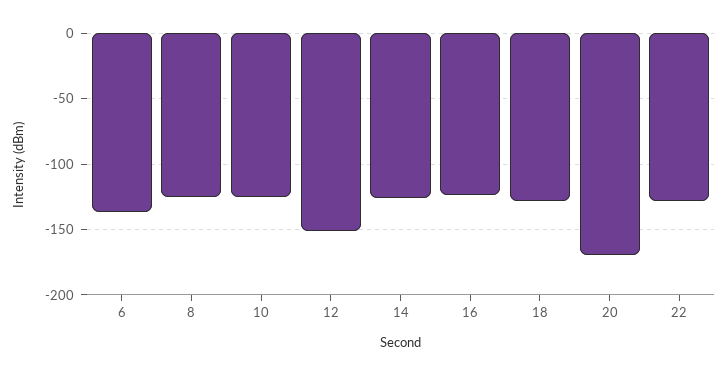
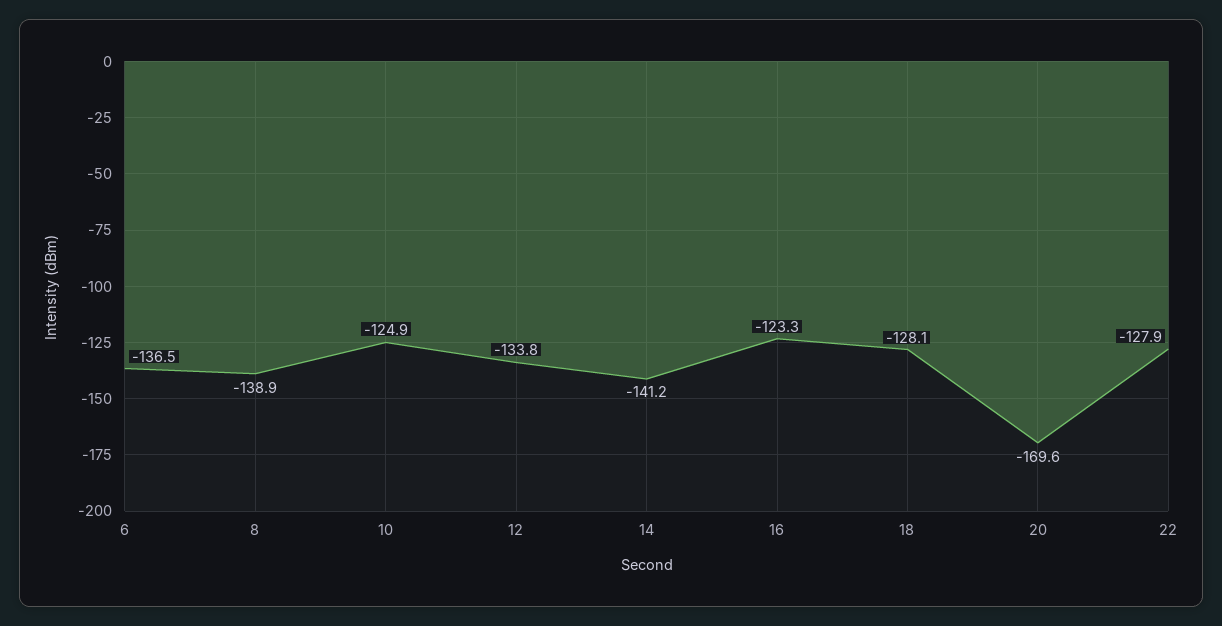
  {
    "6": -136.5,
-   "8": -125,
+   "8": -138.9,
    "10": -124.9,
-   "12": -150,
+   "12": -133.8,
-   "14": -125,
+   "14": -141.2,
    "16": -123.3,
    "18": -128.1,
    "20": -169.6,
    "22": -127.9
  }

